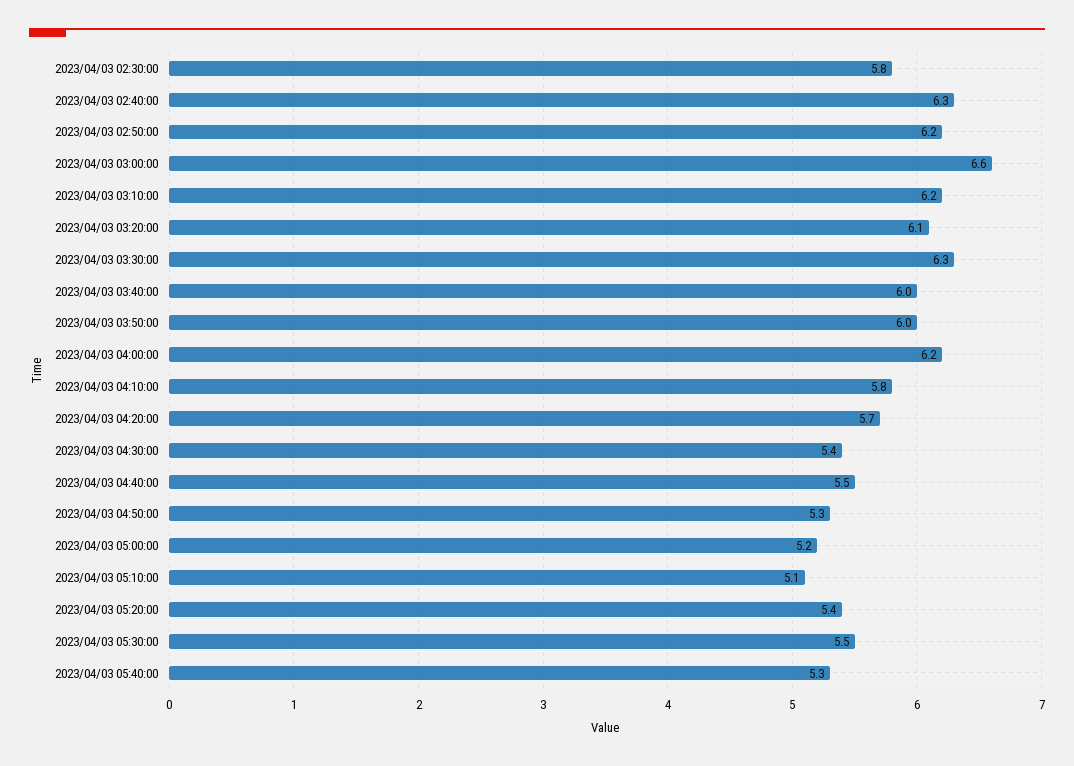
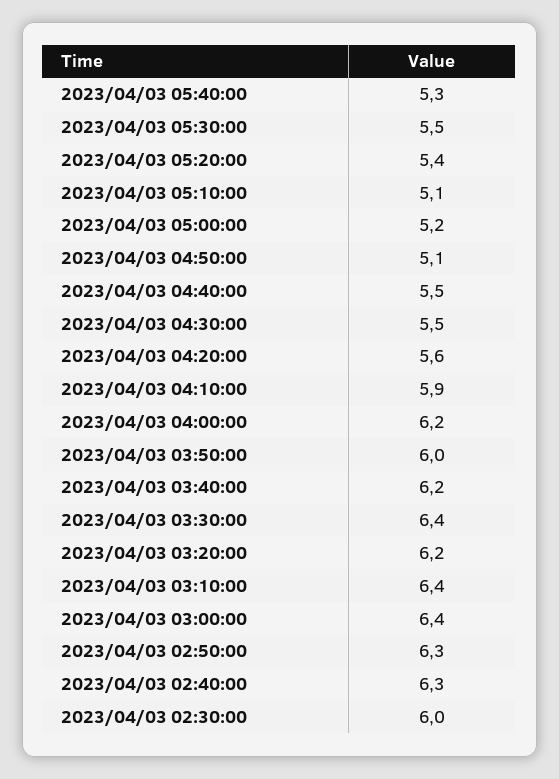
  {
-   "2023/04/03 02:30:00": 5.8,
+   "2023/04/03 02:30:00": 6,
    "2023/04/03 02:40:00": 6.3,
-   "2023/04/03 02:50:00": 6.2,
+   "2023/04/03 02:50:00": 6.3,
-   "2023/04/03 03:00:00": 6.6,
+   "2023/04/03 03:00:00": 6.4,
-   "2023/04/03 03:10:00": 6.2,
+   "2023/04/03 03:10:00": 6.4,
-   "2023/04/03 03:20:00": 6.1,
+   "2023/04/03 03:20:00": 6.2,
-   "2023/04/03 03:30:00": 6.3,
+   "2023/04/03 03:30:00": 6.4,
-   "2023/04/03 03:40:00": 6,
+   "2023/04/03 03:40:00": 6.2,
    "2023/04/03 03:50:00": 6,
    "2023/04/03 04:00:00": 6.2,
-   "2023/04/03 04:10:00": 5.8,
+   "2023/04/03 04:10:00": 5.9,
-   "2023/04/03 04:20:00": 5.7,
+   "2023/04/03 04:20:00": 5.6,
-   "2023/04/03 04:30:00": 5.4,
+   "2023/04/03 04:30:00": 5.5,
    "2023/04/03 04:40:00": 5.5,
-   "2023/04/03 04:50:00": 5.3,
+   "2023/04/03 04:50:00": 5.1,
    "2023/04/03 05:00:00": 5.2,
    "2023/04/03 05:10:00": 5.1,
    "2023/04/03 05:20:00": 5.4,
    "2023/04/03 05:30:00": 5.5,
    "2023/04/03 05:40:00": 5.3
  }

